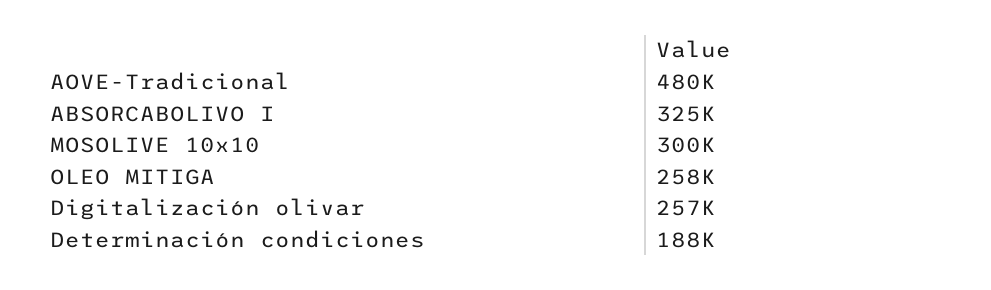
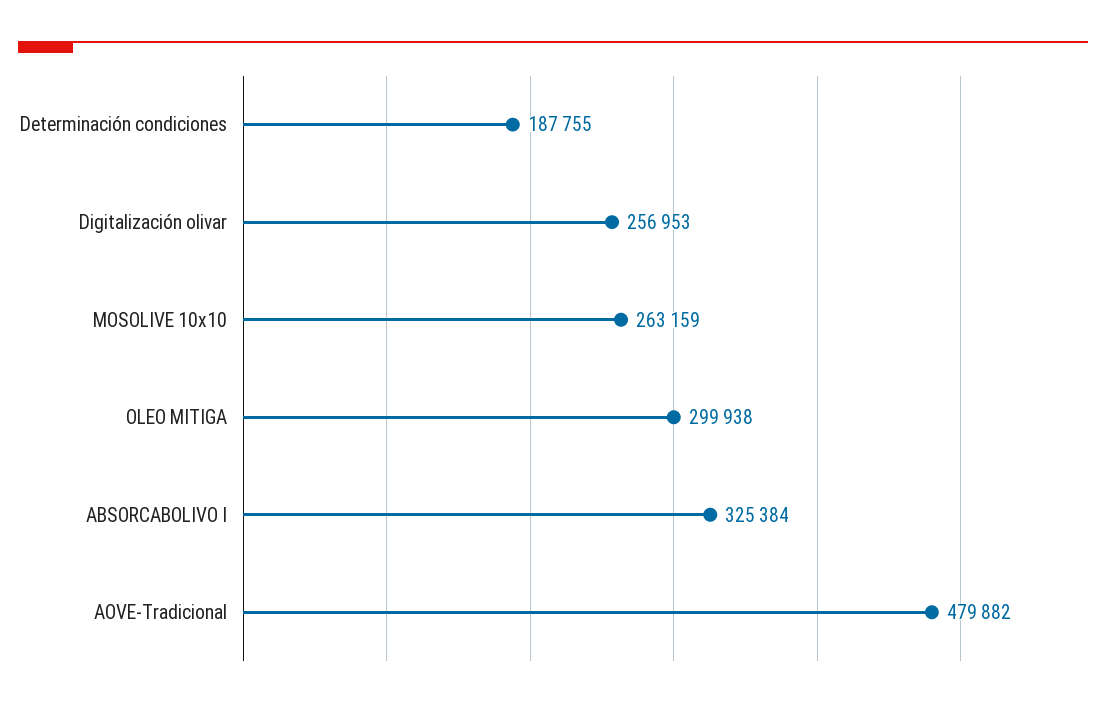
  {
    "AOVE-Tradicional": 479882,
    "ABSORCABOLIVO I": 325384,
-   "MOSOLIVE 10x10": 300000,
+   "MOSOLIVE 10x10": 263159,
-   "OLEO MITIGA": 258000,
+   "OLEO MITIGA": 299938,
    "Digitalización olivar": 256953,
    "Determinación condiciones": 187755
  }

